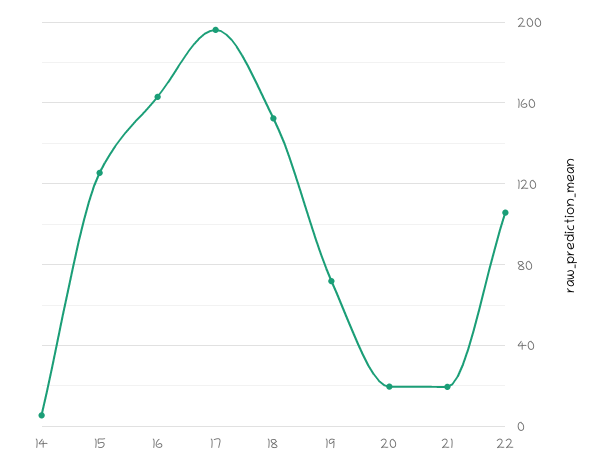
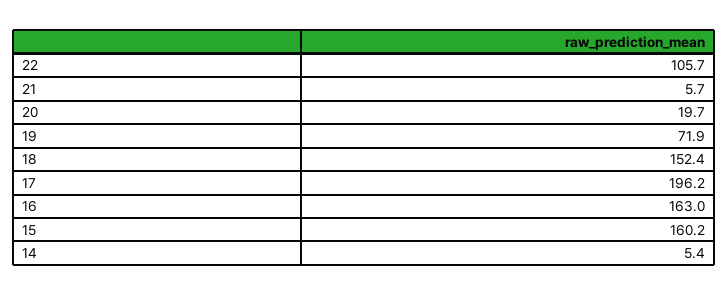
  {
    "14": 5.4,
-   "15": 125,
+   "15": 160.2,
    "16": 163,
    "17": 196.2,
    "18": 152.4,
    "19": 71.9,
    "20": 19.7,
-   "21": 20,
+   "21": 5.7,
    "22": 105.7
  }

